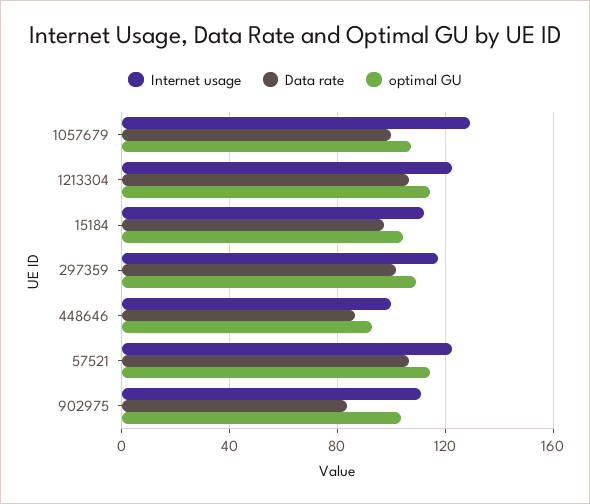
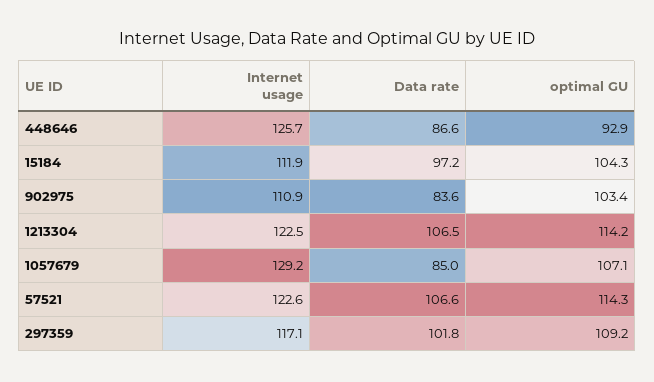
  {
    "Internet usage": {
      "1057679": 129.2,
      "1213304": 122.5,
      "15184": 111.9,
      "297359": 117.1,
-     "448646": 100,
+     "448646": 125.7,
      "57521": 122.6,
      "902975": 110.9
    },
    "Data rate": {
-     "1057679": 100,
+     "1057679": 85,
      "1213304": 106.5,
      "15184": 97.2,
      "297359": 101.8,
      "448646": 86.6,
      "57521": 106.6,
      "902975": 83.6
    },
    "optimal GU": {
      "1057679": 107.1,
      "1213304": 114.2,
      "15184": 104.3,
      "297359": 109.2,
      "448646": 92.9,
      "57521": 114.3,
      "902975": 103.4
    }
  }

